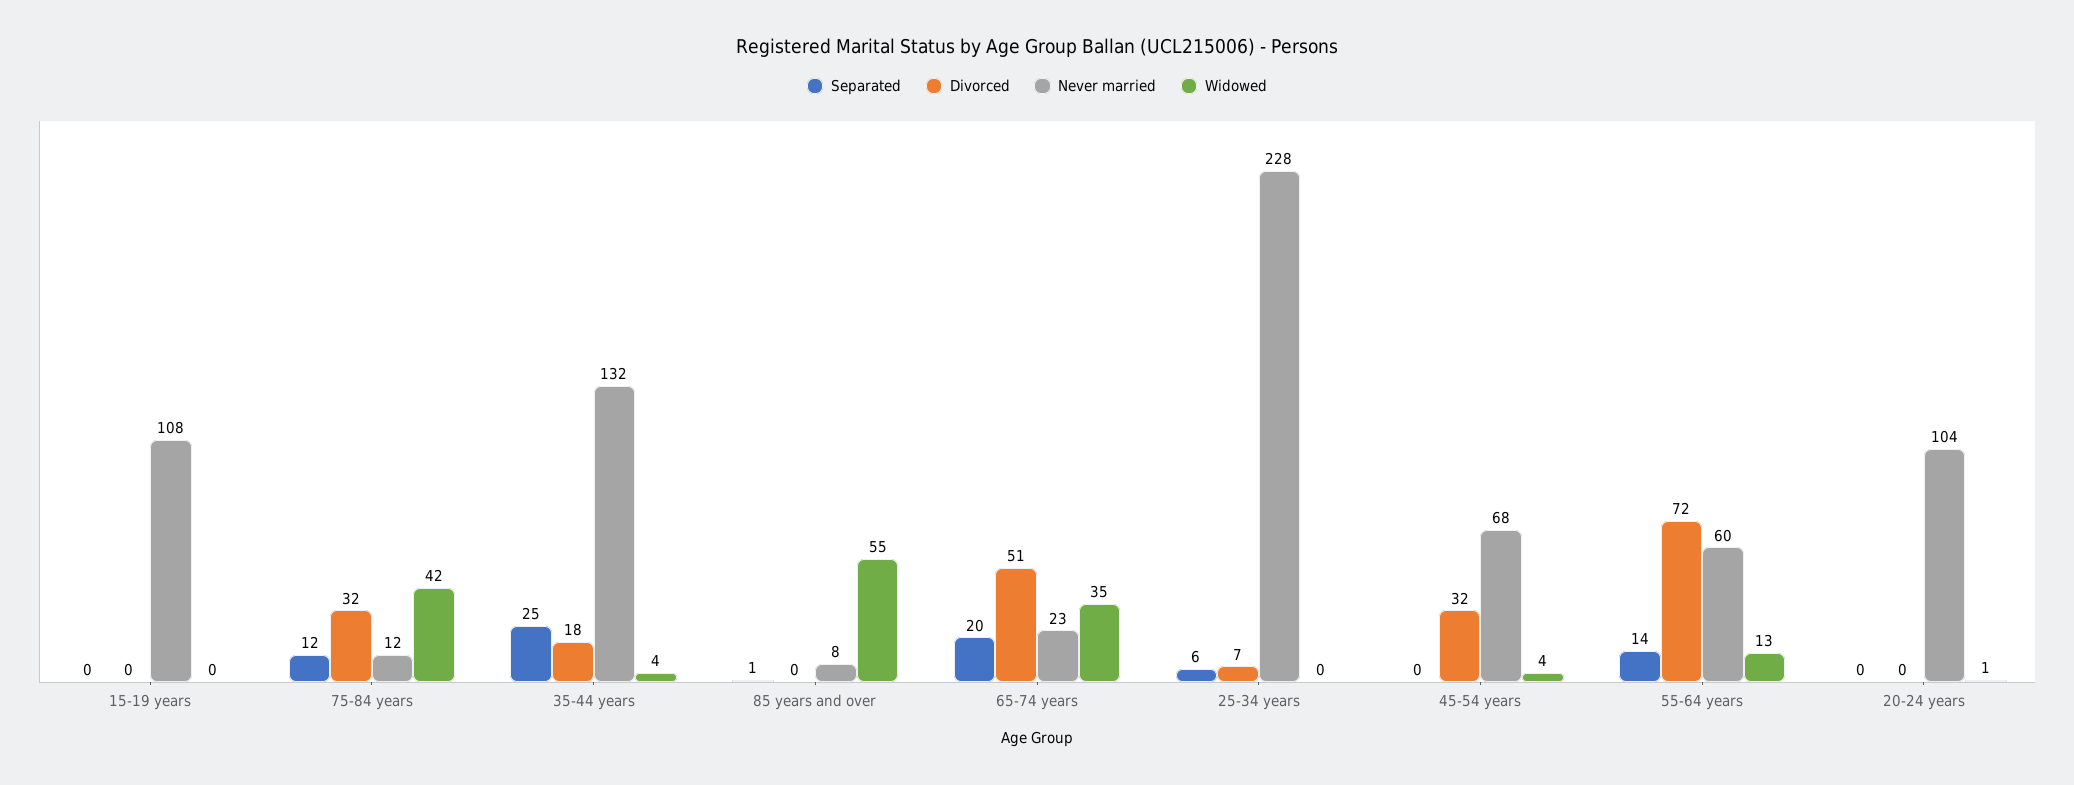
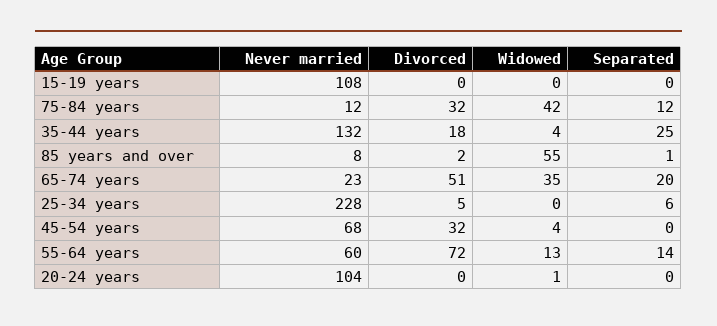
  {
    "Separated": {
      "15-19 years": 0,
      "75-84 years": 12,
      "35-44 years": 25,
      "85 years and over": 1,
      "65-74 years": 20,
      "25-34 years": 6,
      "45-54 years": 0,
      "55-64 years": 14,
      "20-24 years": 0
    },
    "Divorced": {
      "15-19 years": 0,
      "75-84 years": 32,
      "35-44 years": 18,
-     "85 years and over": 0,
+     "85 years and over": 2,
      "65-74 years": 51,
-     "25-34 years": 7,
+     "25-34 years": 5,
      "45-54 years": 32,
      "55-64 years": 72,
      "20-24 years": 0
    },
    "Never married": {
      "15-19 years": 108,
      "75-84 years": 12,
      "35-44 years": 132,
      "85 years and over": 8,
      "65-74 years": 23,
      "25-34 years": 228,
      "45-54 years": 68,
      "55-64 years": 60,
      "20-24 years": 104
    },
    "Widowed": {
      "15-19 years": 0,
      "75-84 years": 42,
      "35-44 years": 4,
      "85 years and over": 55,
      "65-74 years": 35,
      "25-34 years": 0,
      "45-54 years": 4,
      "55-64 years": 13,
      "20-24 years": 1
    }
  }

